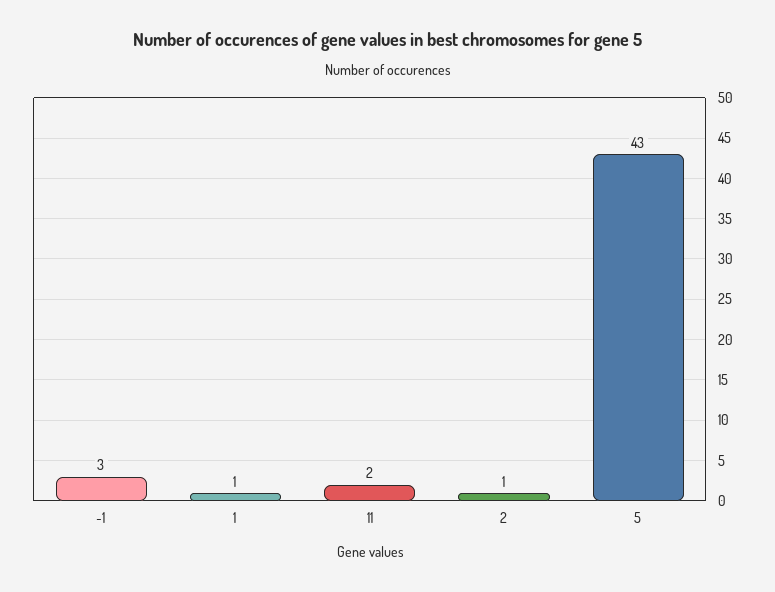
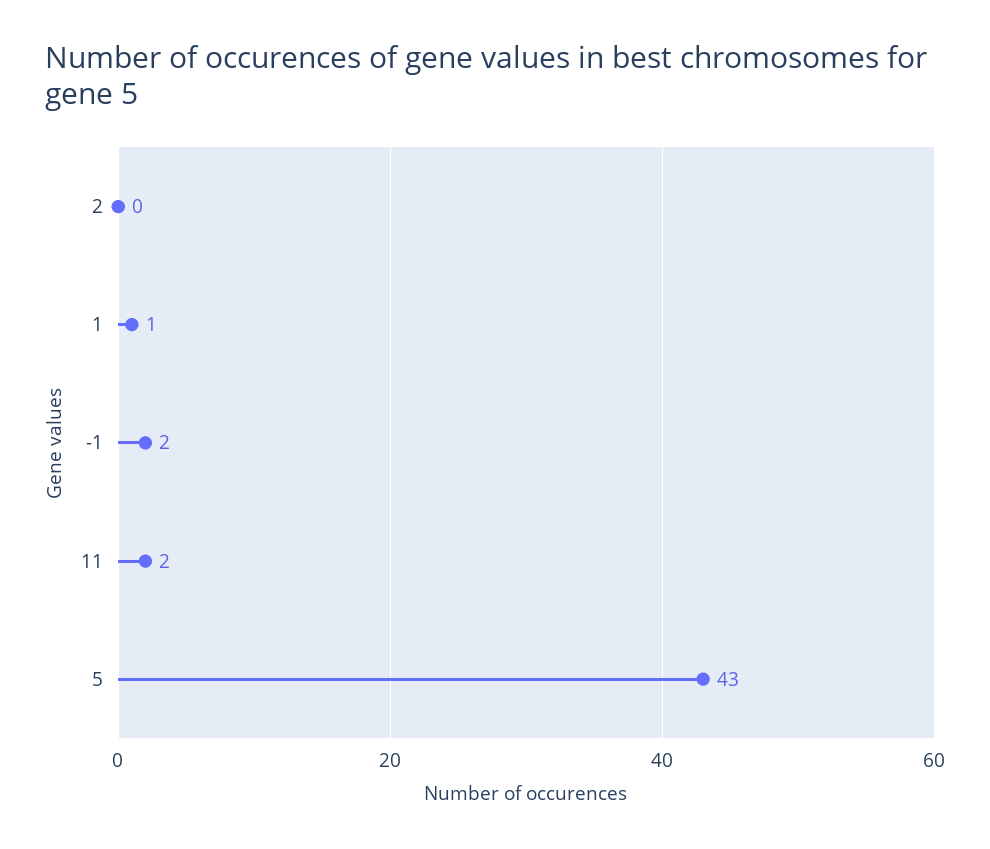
  {
-   "-1": 3,
+   "-1": 2,
    "1": 1,
    "11": 2,
-   "2": 1,
+   "2": 0,
    "5": 43
  }

